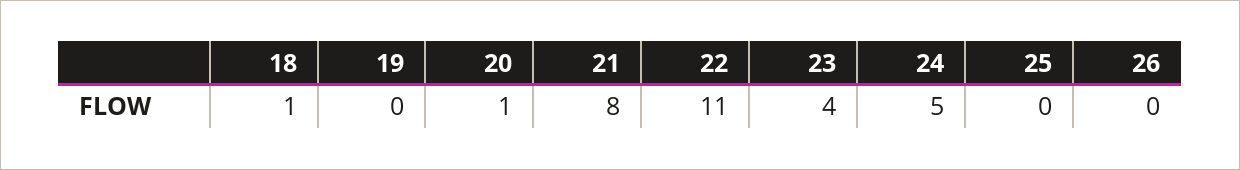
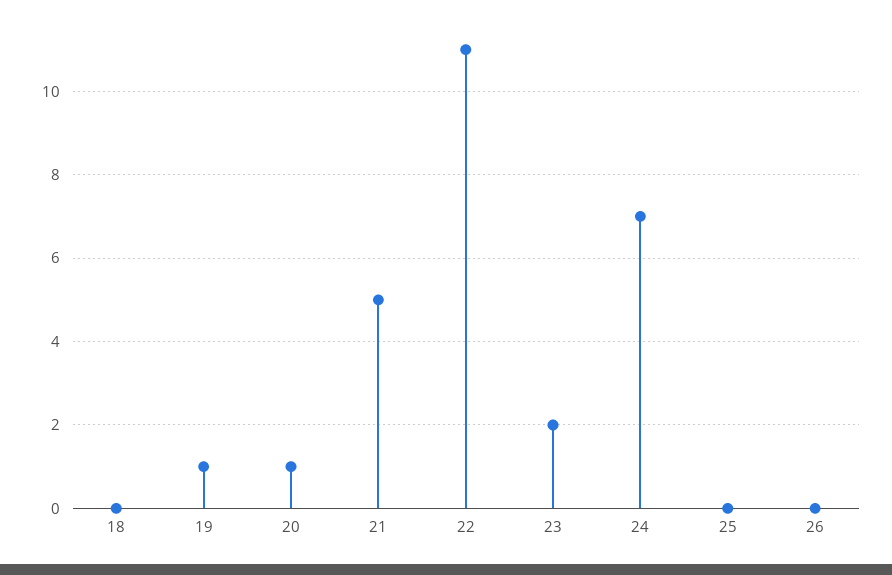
  {
-   "18": 1,
+   "18": 0,
-   "19": 0,
+   "19": 1,
    "20": 1,
-   "21": 8,
+   "21": 5,
    "22": 11,
-   "23": 4,
+   "23": 2,
-   "24": 5,
+   "24": 7,
    "25": 0,
    "26": 0
  }

